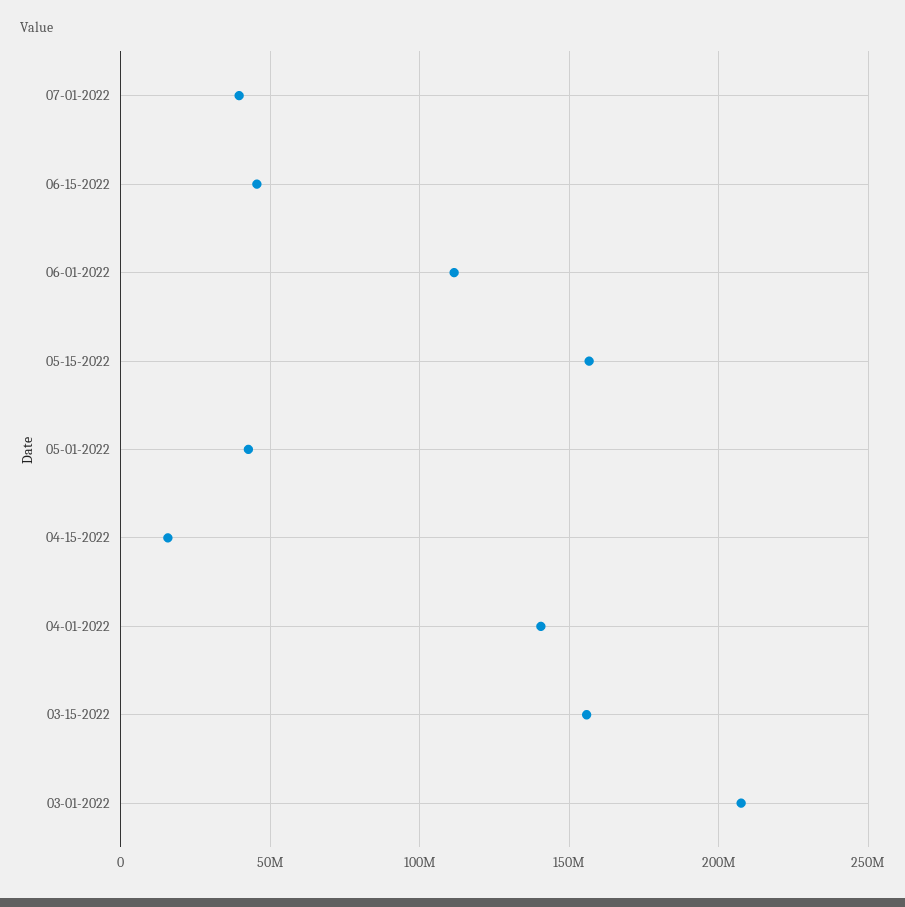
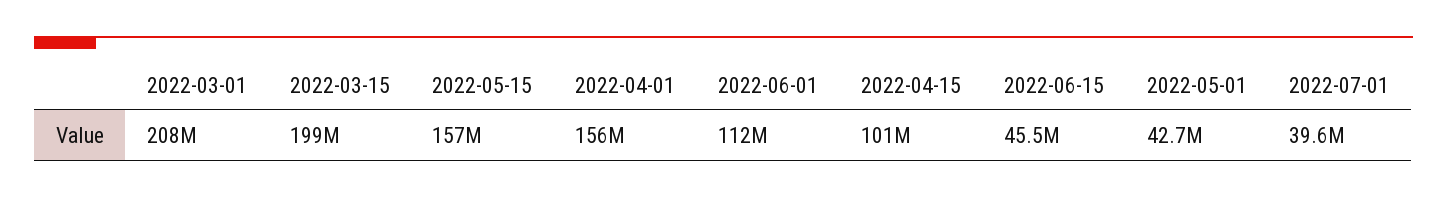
  {
    "07-01-2022": 39600000,
    "06-15-2022": 45500000,
    "06-01-2022": 112000000,
    "05-15-2022": 157000000,
    "05-01-2022": 42700000,
-   "04-15-2022": 15000000,
+   "04-15-2022": 101000000,
-   "04-01-2022": 140000000,
+   "04-01-2022": 156000000,
-   "03-15-2022": 155000000,
+   "03-15-2022": 199000000,
    "03-01-2022": 208000000
  }

